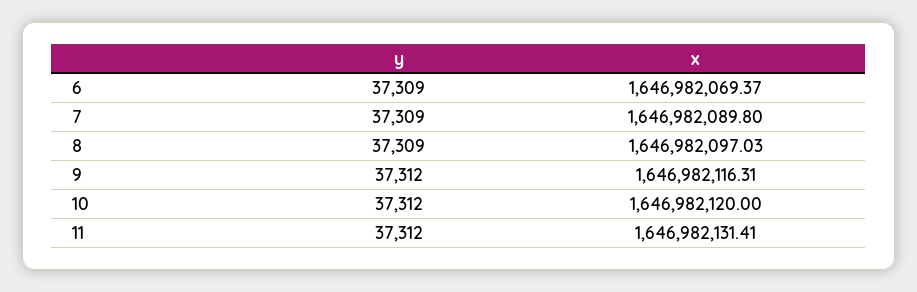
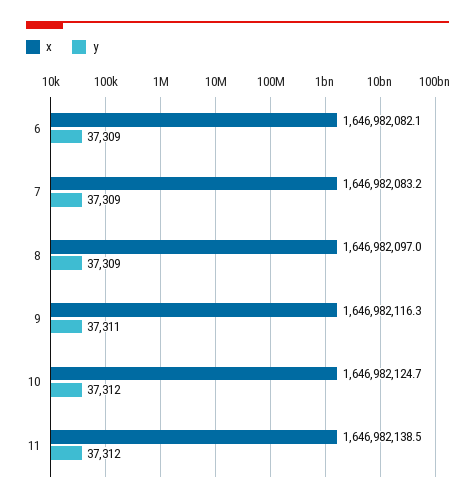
  {
    "y": {
      "6": 37309,
      "7": 37309,
      "8": 37309,
-     "9": 37312,
+     "9": 37311,
      "10": 37312,
      "11": 37312
    },
    "x": {
-     "6": 1646982069.37,
+     "6": 1646982082.1,
-     "7": 1646982089.8,
+     "7": 1646982083.2,
      "8": 1646982097.03,
      "9": 1646982116.31,
-     "10": 1646982120,
+     "10": 1646982124.7,
-     "11": 1646982131.41
+     "11": 1646982138.5
    }
  }

